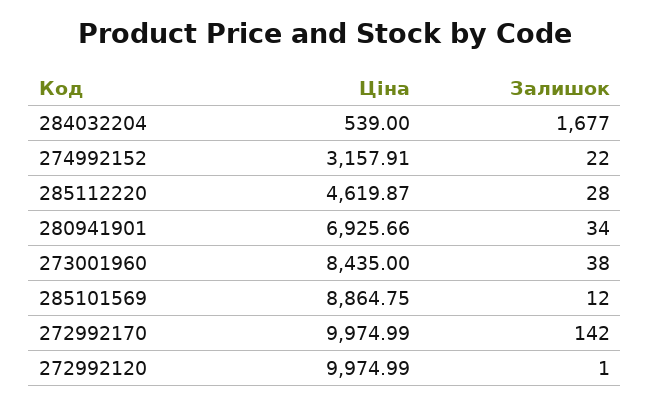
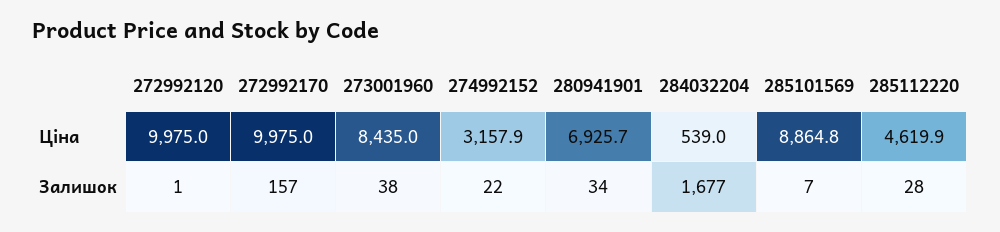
  {
    "Ціна": {
      "284032204": 539,
      "274992152": 3157.91,
      "285112220": 4619.87,
      "280941901": 6925.66,
      "273001960": 8435,
      "285101569": 8864.75,
      "272992170": 9974.99,
      "272992120": 9974.99
    },
    "Залишок": {
      "284032204": 1677,
      "274992152": 22,
      "285112220": 28,
      "280941901": 34,
      "273001960": 38,
-     "285101569": 12,
+     "285101569": 7,
-     "272992170": 142,
+     "272992170": 157,
      "272992120": 1
    }
  }

